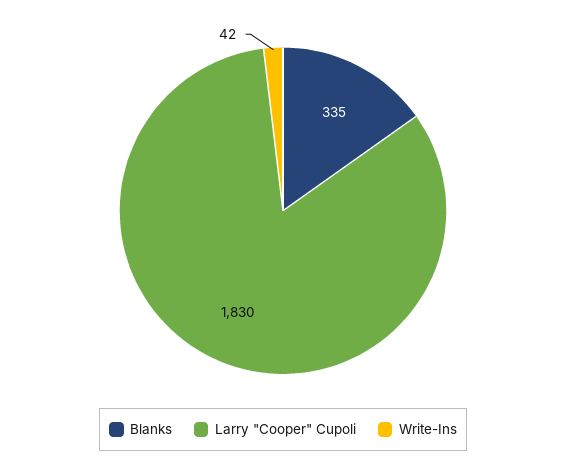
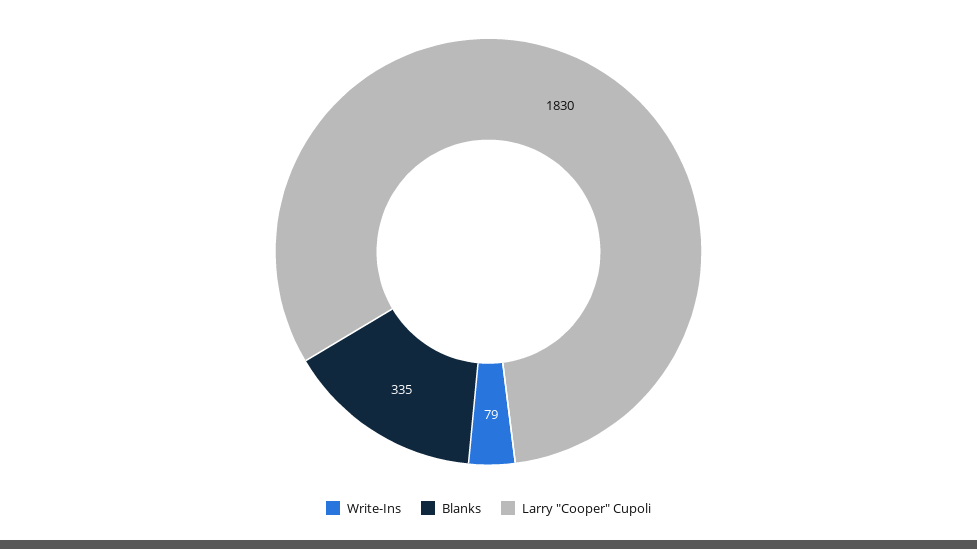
  {
    "Blanks": 335,
    "Larry \"Cooper\" Cupoli": 1830,
-   "Write-Ins": 42
+   "Write-Ins": 79
  }

